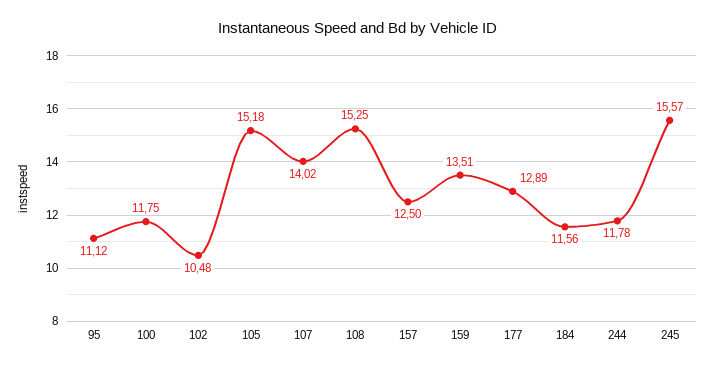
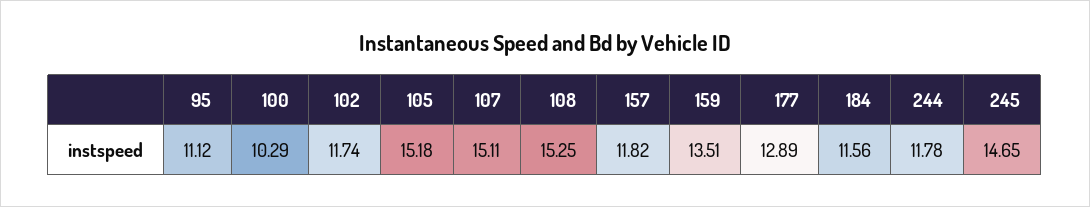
  {
    "95": 11.12,
-   "100": 11.75,
+   "100": 10.29,
-   "102": 10.48,
+   "102": 11.74,
    "105": 15.18,
-   "107": 14.02,
+   "107": 15.11,
    "108": 15.25,
-   "157": 12.5,
+   "157": 11.82,
    "159": 13.51,
    "177": 12.89,
    "184": 11.56,
    "244": 11.78,
-   "245": 15.57
+   "245": 14.65
  }

